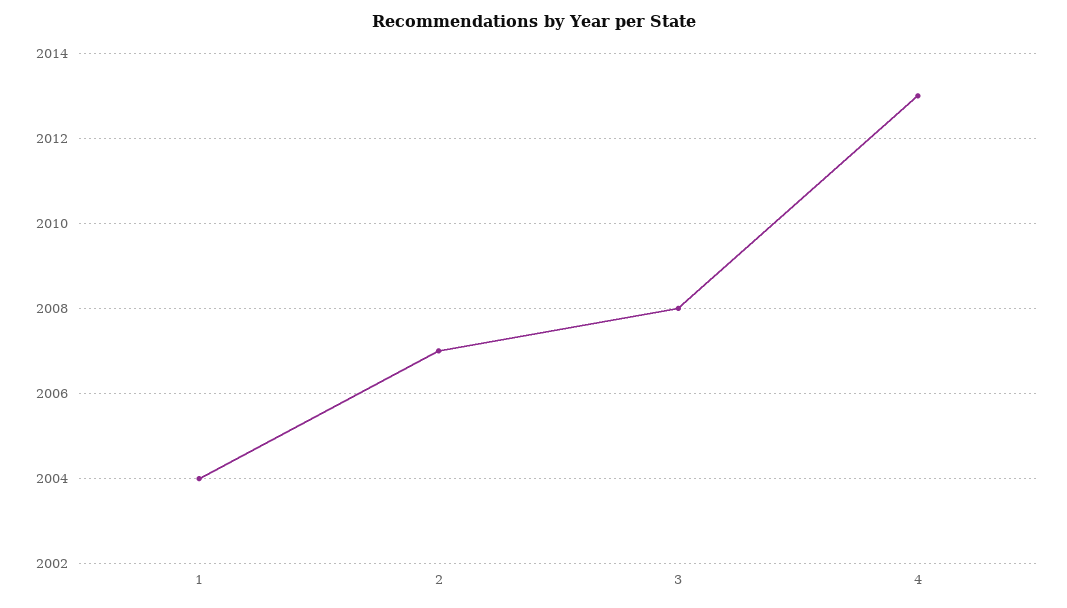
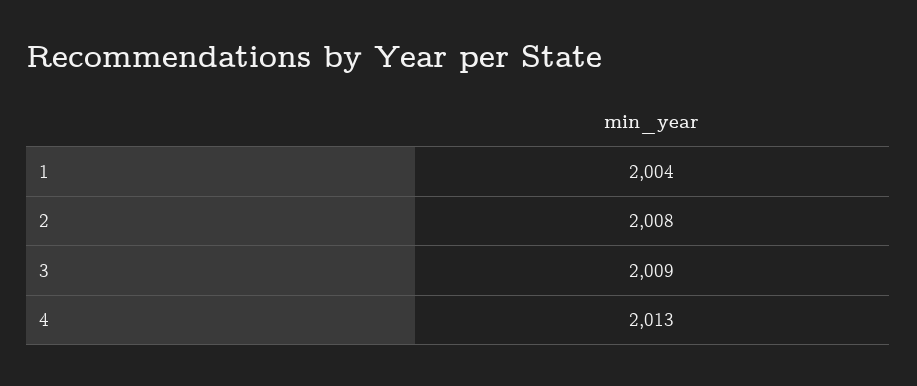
  {
    "1": 2004,
-   "2": 2007,
+   "2": 2008,
-   "3": 2008,
+   "3": 2009,
    "4": 2013
  }

